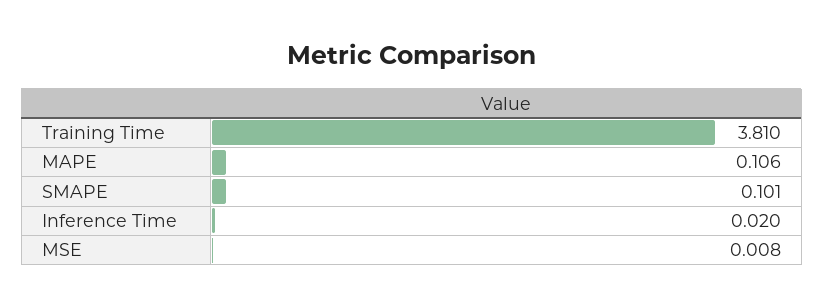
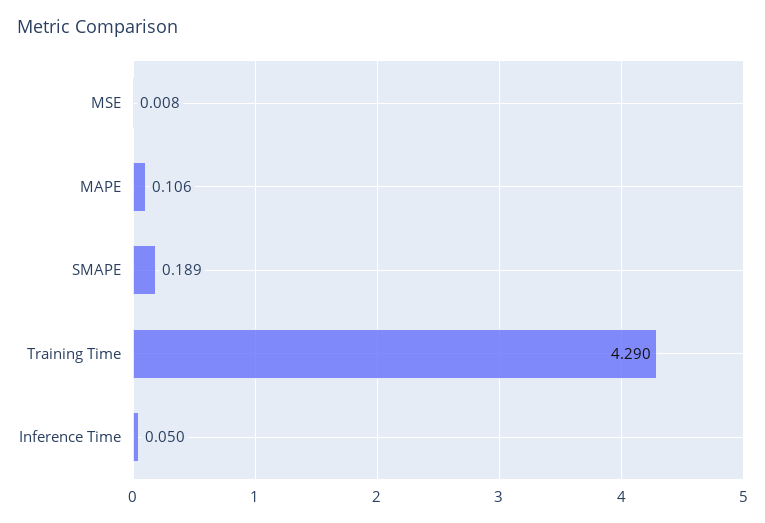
  {
-   "Training Time": 3.81,
+   "Training Time": 4.29,
    "MAPE": 0.106,
-   "SMAPE": 0.101,
+   "SMAPE": 0.189,
-   "Inference Time": 0.02,
+   "Inference Time": 0.05,
    "MSE": 0.008
  }

